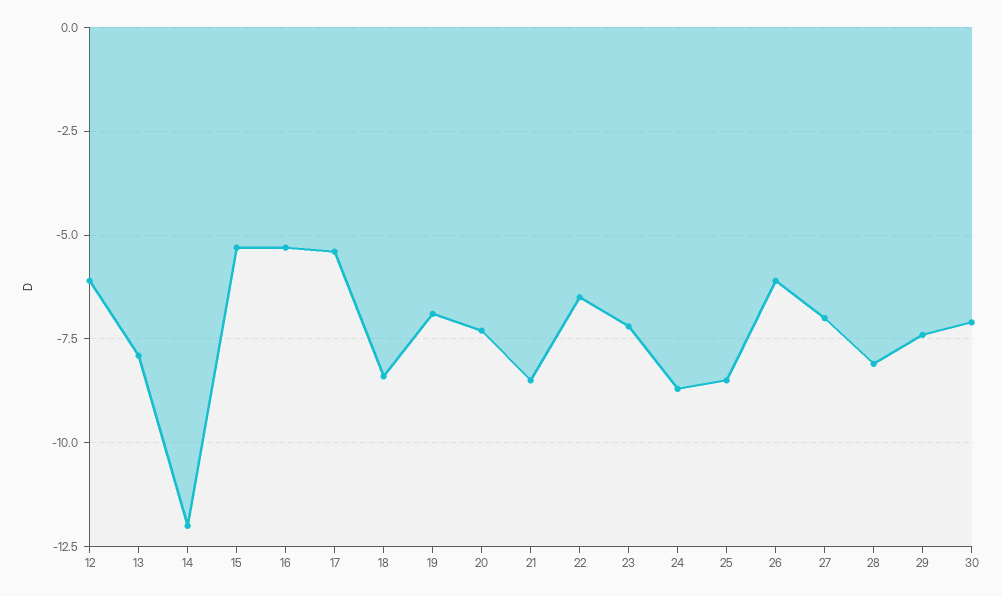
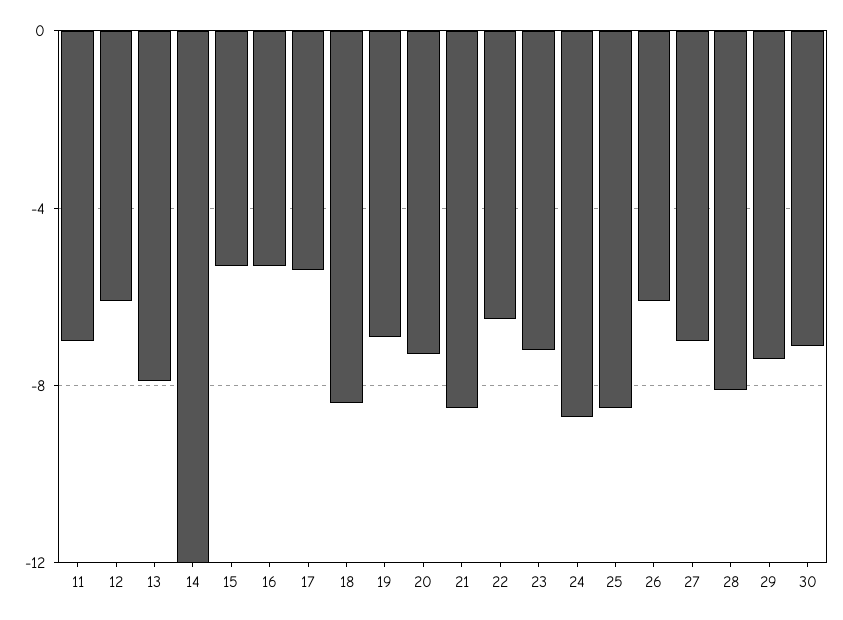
  {
    "12": -6,
    "13": -8,
    "14": -12,
    "15": -5.5,
    "16": -5.5,
    "17": -5.5,
    "18": -8.5,
    "19": -7,
    "20": -7.5,
    "21": -8.5,
    "22": -6.5,
    "23": -7,
    "24": -8.5,
    "25": -8.5,
    "26": -6,
    "27": -7,
    "28": -8,
    "29": -7.5,
-   "30": -7
+   "30": -7,
+   "11": -7
  }

